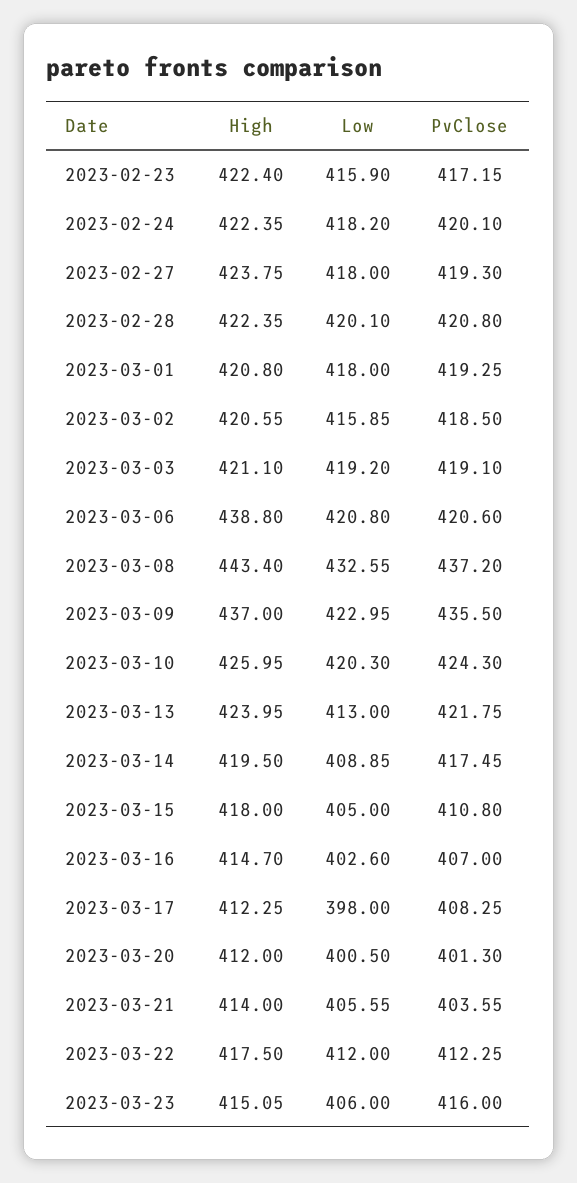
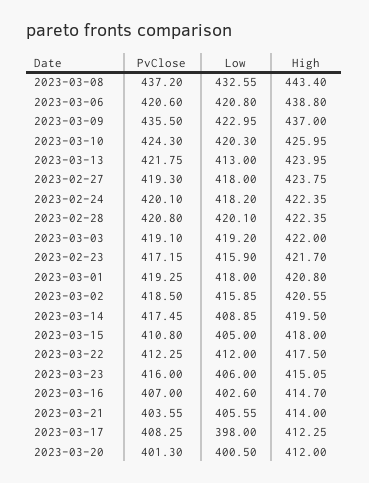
  {
    "High": {
-     "2023-02-23": 422.4,
+     "2023-02-23": 421.7,
      "2023-02-24": 422.35,
      "2023-02-27": 423.75,
      "2023-02-28": 422.35,
      "2023-03-01": 420.8,
      "2023-03-02": 420.55,
-     "2023-03-03": 421.1,
+     "2023-03-03": 422,
      "2023-03-06": 438.8,
      "2023-03-08": 443.4,
      "2023-03-09": 437,
      "2023-03-10": 425.95,
      "2023-03-13": 423.95,
      "2023-03-14": 419.5,
      "2023-03-15": 418,
      "2023-03-16": 414.7,
      "2023-03-17": 412.25,
      "2023-03-20": 412,
      "2023-03-21": 414,
      "2023-03-22": 417.5,
      "2023-03-23": 415.05
    },
    "Low": {
      "2023-02-23": 415.9,
      "2023-02-24": 418.2,
      "2023-02-27": 418,
      "2023-02-28": 420.1,
      "2023-03-01": 418,
      "2023-03-02": 415.85,
      "2023-03-03": 419.2,
      "2023-03-06": 420.8,
      "2023-03-08": 432.55,
      "2023-03-09": 422.95,
      "2023-03-10": 420.3,
      "2023-03-13": 413,
      "2023-03-14": 408.85,
      "2023-03-15": 405,
      "2023-03-16": 402.6,
      "2023-03-17": 398,
      "2023-03-20": 400.5,
      "2023-03-21": 405.55,
      "2023-03-22": 412,
      "2023-03-23": 406
    },
    "PvClose": {
      "2023-02-23": 417.15,
      "2023-02-24": 420.1,
      "2023-02-27": 419.3,
      "2023-02-28": 420.8,
      "2023-03-01": 419.25,
      "2023-03-02": 418.5,
      "2023-03-03": 419.1,
      "2023-03-06": 420.6,
      "2023-03-08": 437.2,
      "2023-03-09": 435.5,
      "2023-03-10": 424.3,
      "2023-03-13": 421.75,
      "2023-03-14": 417.45,
      "2023-03-15": 410.8,
      "2023-03-16": 407,
      "2023-03-17": 408.25,
      "2023-03-20": 401.3,
      "2023-03-21": 403.55,
      "2023-03-22": 412.25,
      "2023-03-23": 416
    }
  }

